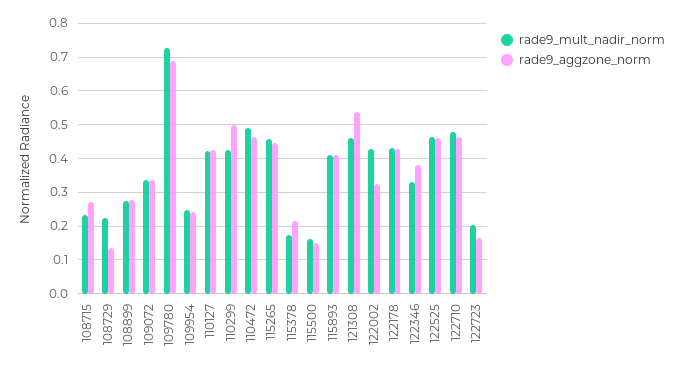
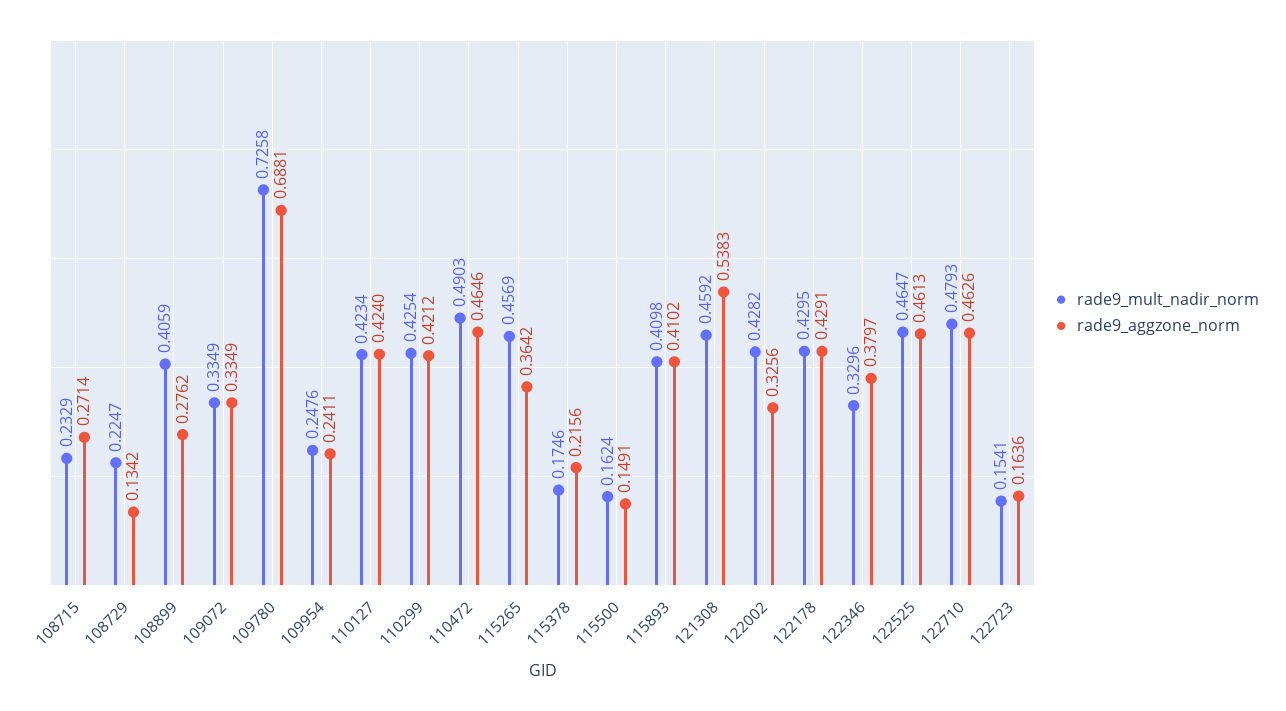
  {
    "rade9_mult_nadir_norm": {
      "108715": 0.2329,
      "108729": 0.2247,
-     "108899": 0.28,
+     "108899": 0.4059,
      "109072": 0.3349,
      "109780": 0.7258,
      "109954": 0.2476,
      "110127": 0.4234,
      "110299": 0.4254,
      "110472": 0.4903,
      "115265": 0.4569,
      "115378": 0.1746,
      "115500": 0.1624,
      "115893": 0.4098,
      "121308": 0.4592,
      "122002": 0.4282,
      "122178": 0.4295,
      "122346": 0.3296,
      "122525": 0.4647,
      "122710": 0.4793,
-     "122723": 0.2
+     "122723": 0.1541
    },
    "rade9_aggzone_norm": {
      "108715": 0.2714,
      "108729": 0.1342,
      "108899": 0.2762,
      "109072": 0.3349,
      "109780": 0.6881,
      "109954": 0.2411,
      "110127": 0.424,
-     "110299": 0.5,
+     "110299": 0.4212,
      "110472": 0.4646,
-     "115265": 0.44,
+     "115265": 0.3642,
      "115378": 0.2156,
      "115500": 0.1491,
      "115893": 0.4102,
      "121308": 0.5383,
      "122002": 0.3256,
      "122178": 0.4291,
      "122346": 0.3797,
      "122525": 0.4613,
      "122710": 0.4626,
      "122723": 0.1636
    }
  }

